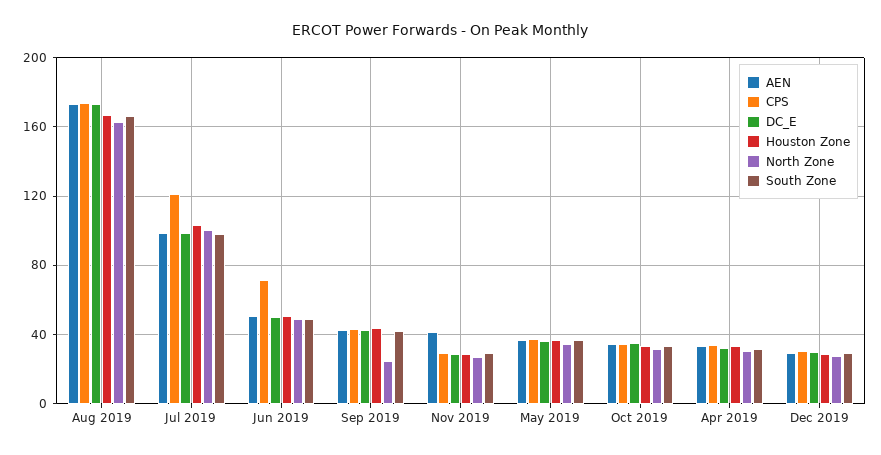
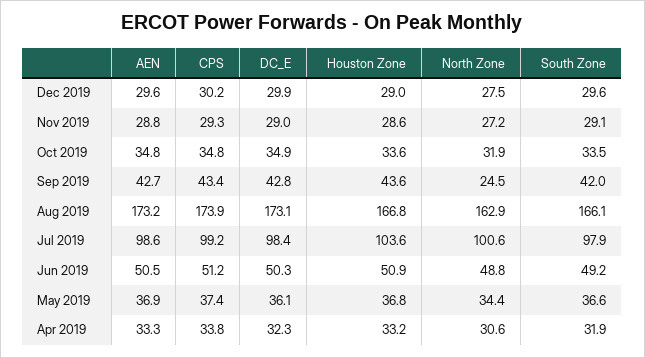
  {
    "AEN": {
      "Aug 2019": 173.2,
      "Jul 2019": 98.6,
      "Jun 2019": 50.5,
      "Sep 2019": 42.7,
-     "Nov 2019": 40,
+     "Nov 2019": 28.8,
      "May 2019": 36.9,
      "Oct 2019": 34.8,
      "Apr 2019": 33.3,
      "Dec 2019": 29.6
    },
    "CPS": {
      "Aug 2019": 173.9,
-     "Jul 2019": 120,
+     "Jul 2019": 99.2,
-     "Jun 2019": 70,
+     "Jun 2019": 51.2,
      "Sep 2019": 43.4,
      "Nov 2019": 29.3,
      "May 2019": 37.4,
      "Oct 2019": 34.8,
      "Apr 2019": 33.8,
      "Dec 2019": 30.2
    },
    "DC_E": {
      "Aug 2019": 173.1,
      "Jul 2019": 98.4,
      "Jun 2019": 50.3,
      "Sep 2019": 42.8,
      "Nov 2019": 29,
      "May 2019": 36.1,
      "Oct 2019": 34.9,
      "Apr 2019": 32.3,
      "Dec 2019": 29.9
    },
    "Houston Zone": {
      "Aug 2019": 166.8,
      "Jul 2019": 103.6,
      "Jun 2019": 50.9,
      "Sep 2019": 43.6,
      "Nov 2019": 28.6,
      "May 2019": 36.8,
      "Oct 2019": 33.6,
      "Apr 2019": 33.2,
      "Dec 2019": 29
    },
    "North Zone": {
      "Aug 2019": 162.9,
      "Jul 2019": 100.6,
      "Jun 2019": 48.8,
      "Sep 2019": 24.5,
      "Nov 2019": 27.2,
      "May 2019": 34.4,
      "Oct 2019": 31.9,
      "Apr 2019": 30.6,
      "Dec 2019": 27.5
    },
    "South Zone": {
      "Aug 2019": 166.1,
      "Jul 2019": 97.9,
      "Jun 2019": 49.2,
      "Sep 2019": 42,
      "Nov 2019": 29.1,
      "May 2019": 36.6,
      "Oct 2019": 33.5,
      "Apr 2019": 31.9,
      "Dec 2019": 29.6
    }
  }

